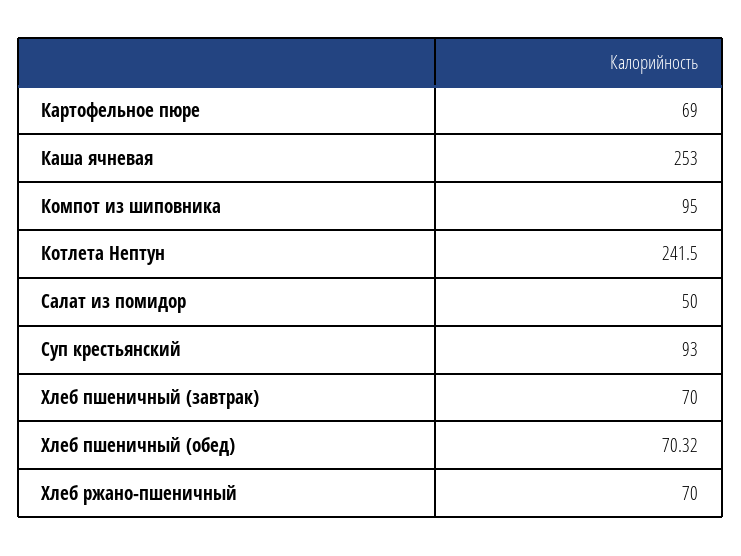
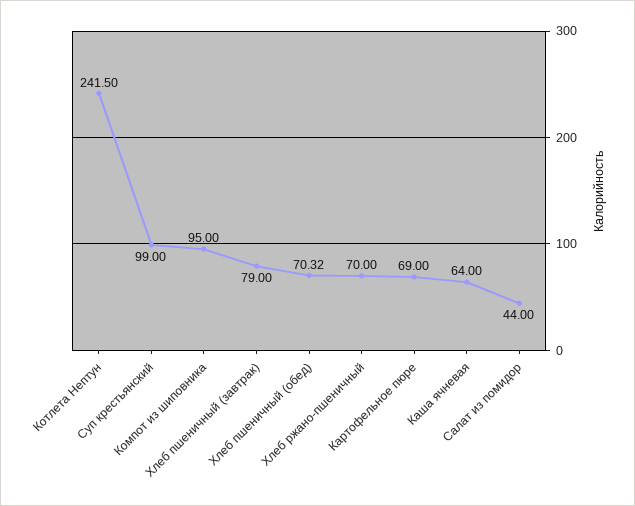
  {
    "Картофельное пюре": 69,
-   "Каша ячневая": 253,
+   "Каша ячневая": 64,
    "Компот из шиповника": 95,
    "Котлета Нептун": 241.5,
-   "Салат из помидор": 50,
+   "Салат из помидор": 44,
-   "Суп крестьянский": 93,
+   "Суп крестьянский": 99,
-   "Хлеб пшеничный (завтрак)": 70,
+   "Хлеб пшеничный (завтрак)": 79,
    "Хлеб пшеничный (обед)": 70.32,
    "Хлеб ржано-пшеничный": 70
  }

